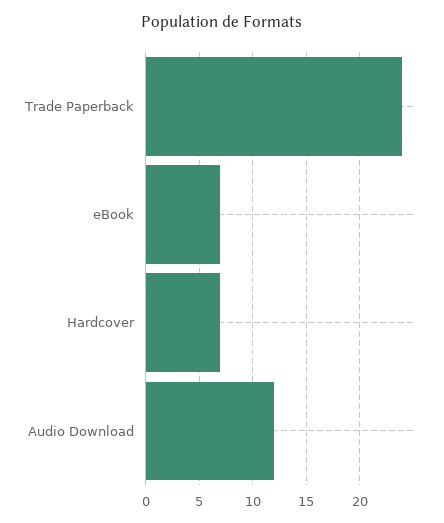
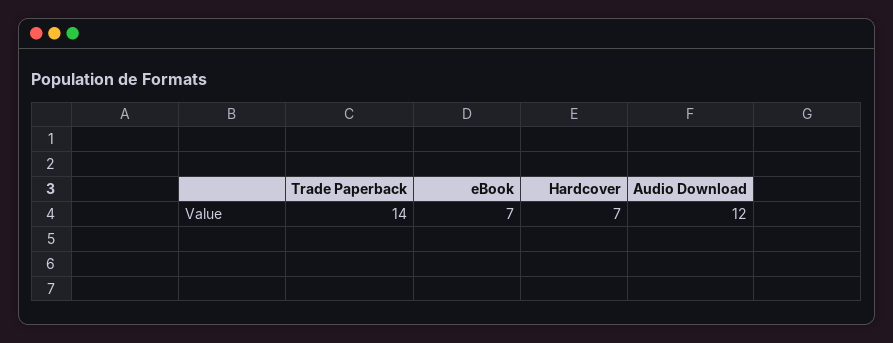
  {
-   "Trade Paperback": 24,
+   "Trade Paperback": 14,
    "eBook": 7,
    "Hardcover": 7,
    "Audio Download": 12
  }

